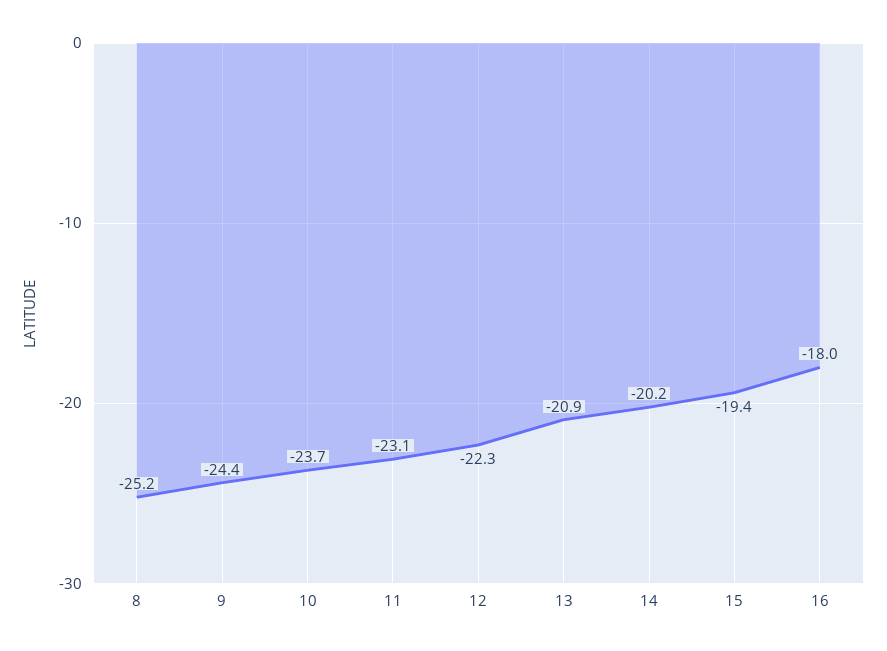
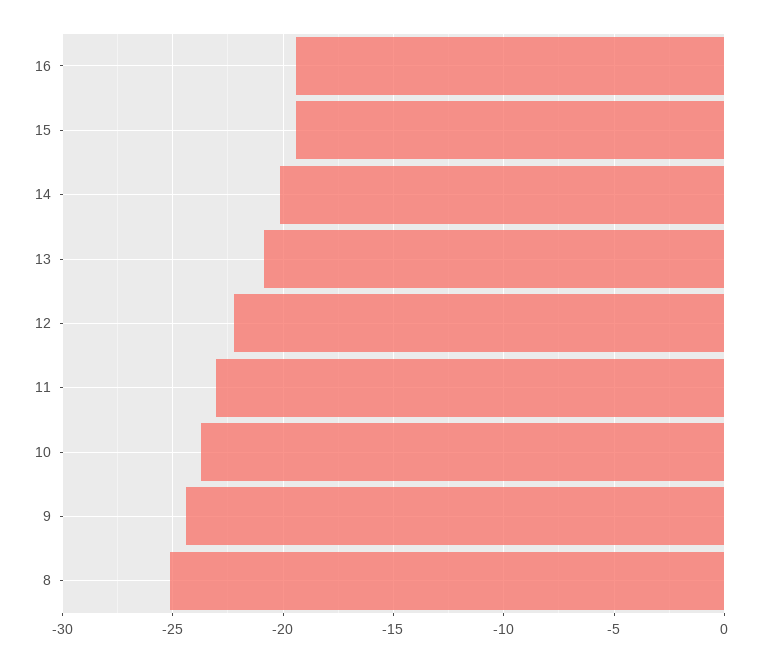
  {
    "8": -25.2,
    "9": -24.4,
    "10": -23.7,
    "11": -23.1,
    "12": -22.3,
    "13": -20.9,
    "14": -20.2,
    "15": -19.4,
-   "16": -18
+   "16": -19.5
  }

